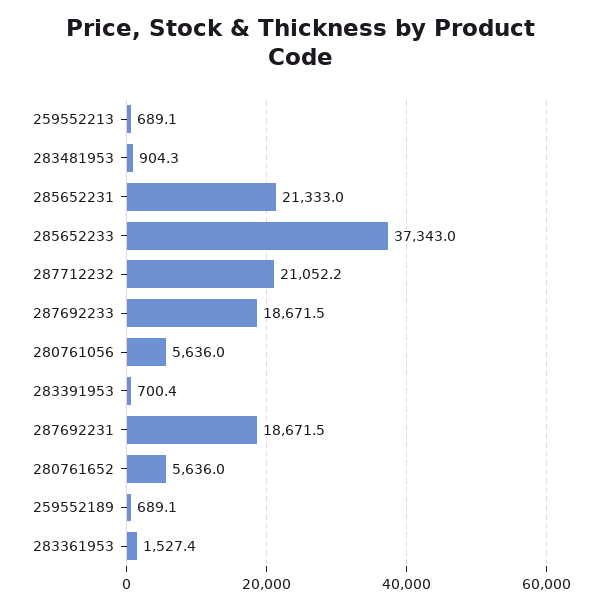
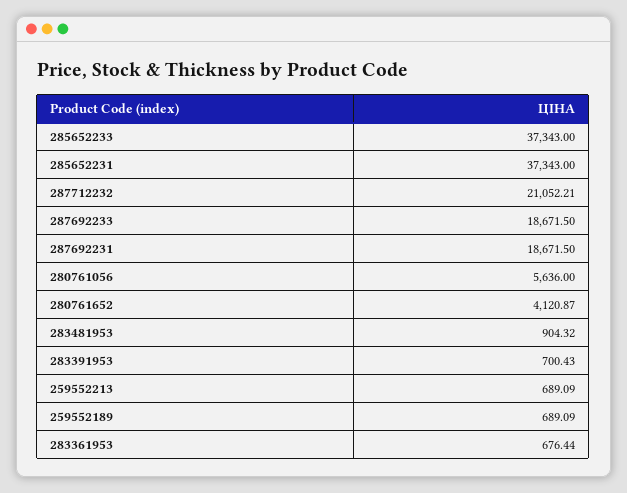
  {
    "259552213": 689.09,
    "283481953": 904.32,
-   "285652231": 21333,
+   "285652231": 37343,
    "285652233": 37343,
    "287712232": 21052.21,
    "287692233": 18671.5,
    "280761056": 5636,
    "283391953": 700.43,
    "287692231": 18671.5,
-   "280761652": 5636,
+   "280761652": 4120.87,
    "259552189": 689.09,
-   "283361953": 1527.4
+   "283361953": 676.44
  }

